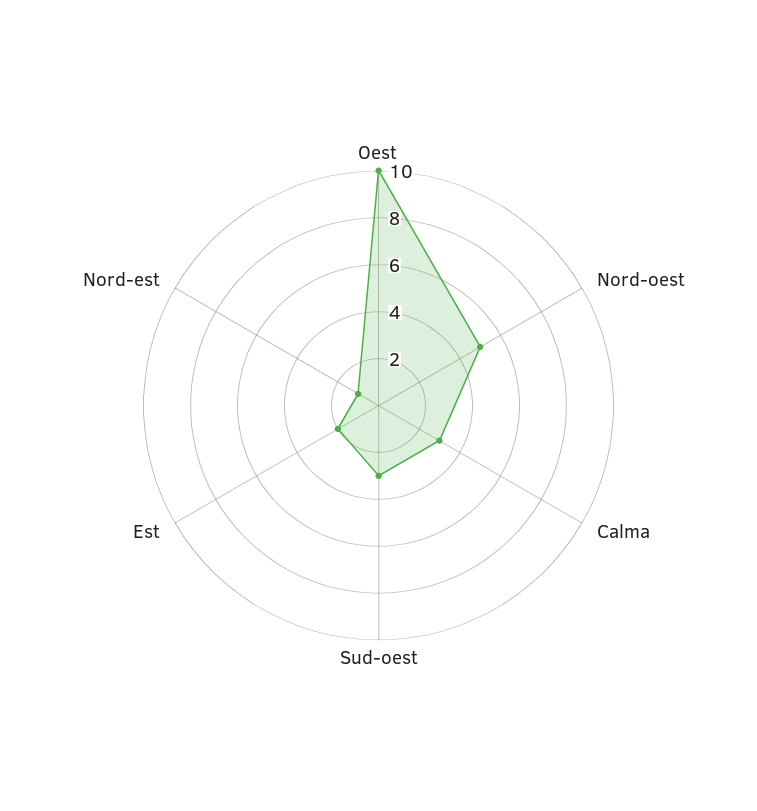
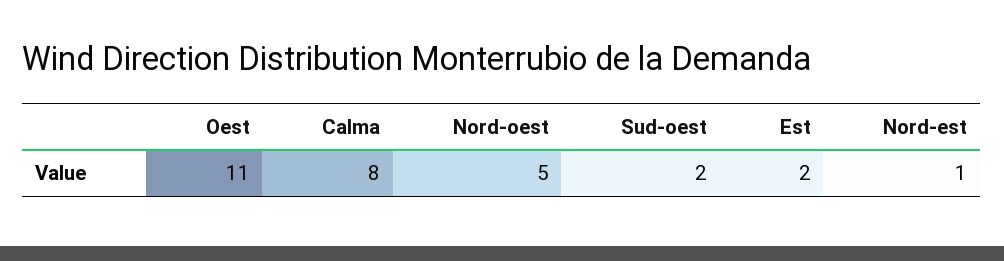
  {
-   "Oest": 10,
+   "Oest": 11,
    "Nord-oest": 5,
-   "Calma": 3,
+   "Calma": 8,
-   "Sud-oest": 3,
+   "Sud-oest": 2,
    "Est": 2,
    "Nord-est": 1
  }

